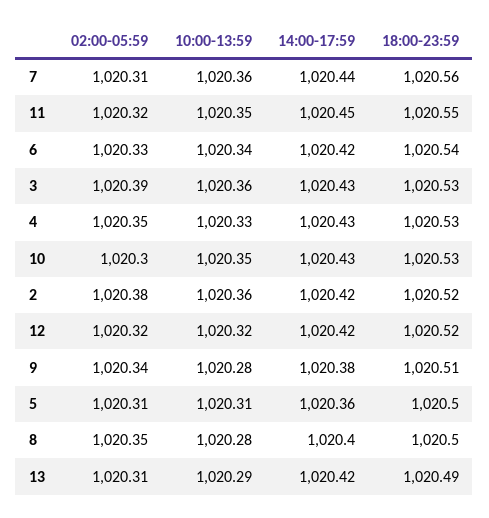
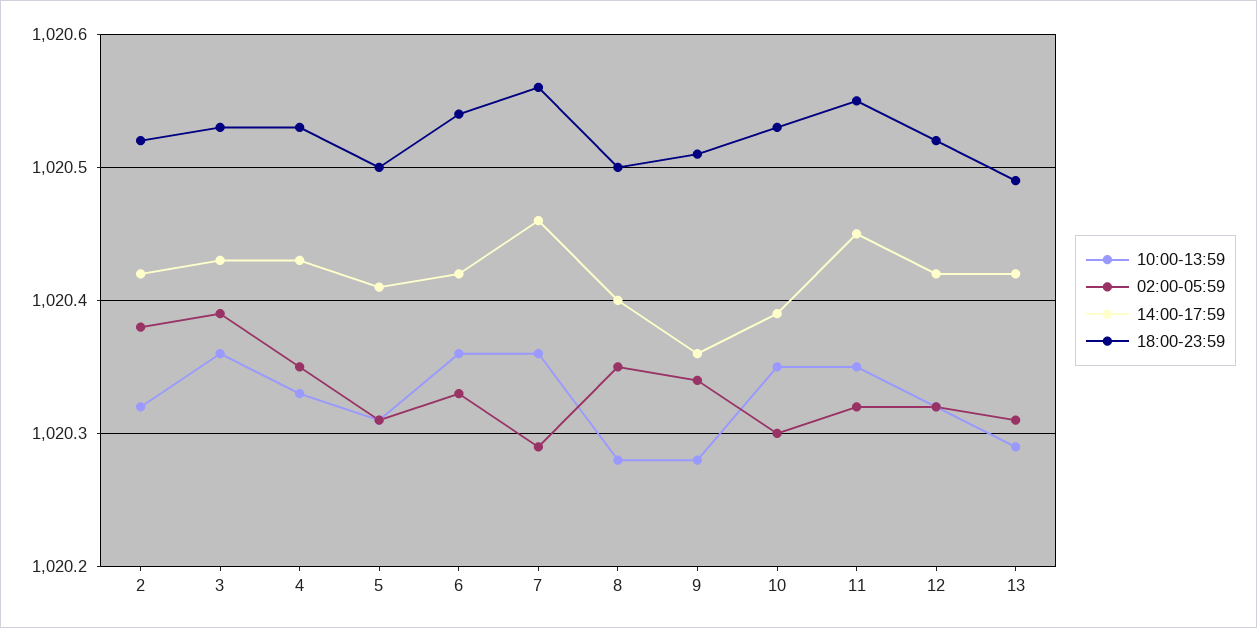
  {
    "02:00-05:59": {
-     "7": 1020.31,
+     "7": 1020.29,
      "11": 1020.32,
      "6": 1020.33,
      "3": 1020.39,
      "4": 1020.35,
      "10": 1020.3,
      "2": 1020.38,
      "12": 1020.32,
      "9": 1020.34,
      "5": 1020.31,
      "8": 1020.35,
      "13": 1020.31
    },
    "10:00-13:59": {
      "7": 1020.36,
      "11": 1020.35,
-     "6": 1020.34,
+     "6": 1020.36,
      "3": 1020.36,
      "4": 1020.33,
      "10": 1020.35,
-     "2": 1020.36,
+     "2": 1020.32,
      "12": 1020.32,
      "9": 1020.28,
      "5": 1020.31,
      "8": 1020.28,
      "13": 1020.29
    },
    "14:00-17:59": {
-     "7": 1020.44,
+     "7": 1020.46,
      "11": 1020.45,
      "6": 1020.42,
      "3": 1020.43,
      "4": 1020.43,
-     "10": 1020.43,
+     "10": 1020.39,
      "2": 1020.42,
      "12": 1020.42,
-     "9": 1020.38,
+     "9": 1020.36,
-     "5": 1020.36,
+     "5": 1020.41,
      "8": 1020.4,
      "13": 1020.42
    },
    "18:00-23:59": {
      "7": 1020.56,
      "11": 1020.55,
      "6": 1020.54,
      "3": 1020.53,
      "4": 1020.53,
      "10": 1020.53,
      "2": 1020.52,
      "12": 1020.52,
      "9": 1020.51,
      "5": 1020.5,
      "8": 1020.5,
      "13": 1020.49
    }
  }

